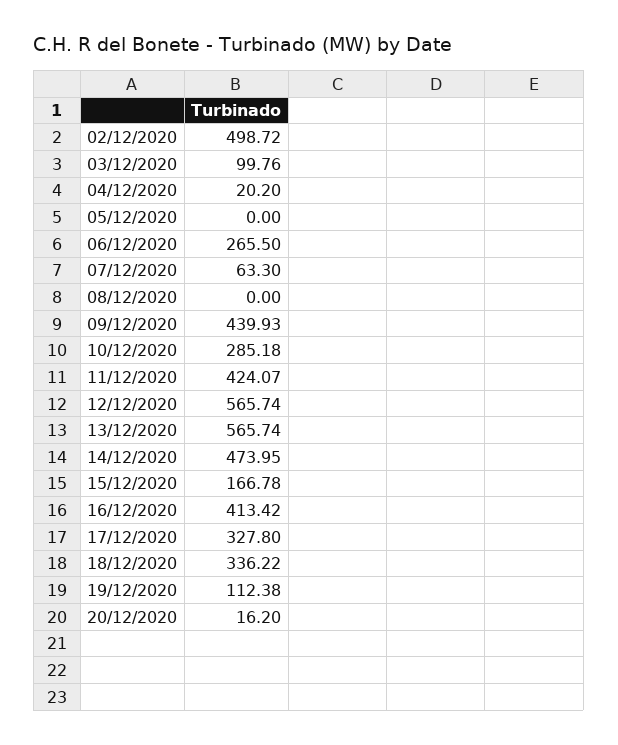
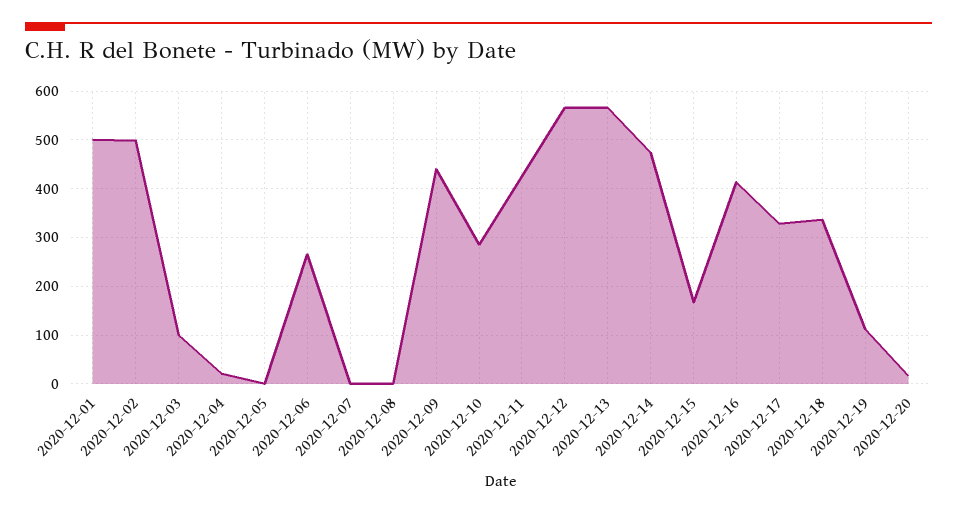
  {
    "02/12/2020": 498.72,
    "03/12/2020": 99.76,
    "04/12/2020": 20.2,
    "05/12/2020": 0,
    "06/12/2020": 265.5,
-   "07/12/2020": 63.3,
+   "07/12/2020": 0,
    "08/12/2020": 0,
    "09/12/2020": 439.93,
    "10/12/2020": 285.18,
    "11/12/2020": 424.07,
    "12/12/2020": 565.74,
    "13/12/2020": 565.74,
    "14/12/2020": 473.95,
    "15/12/2020": 166.78,
    "16/12/2020": 413.42,
    "17/12/2020": 327.8,
    "18/12/2020": 336.22,
    "19/12/2020": 112.38,
-   "20/12/2020": 16.2
+   "20/12/2020": 16.2,
+   "2020-12-01": 500
  }

